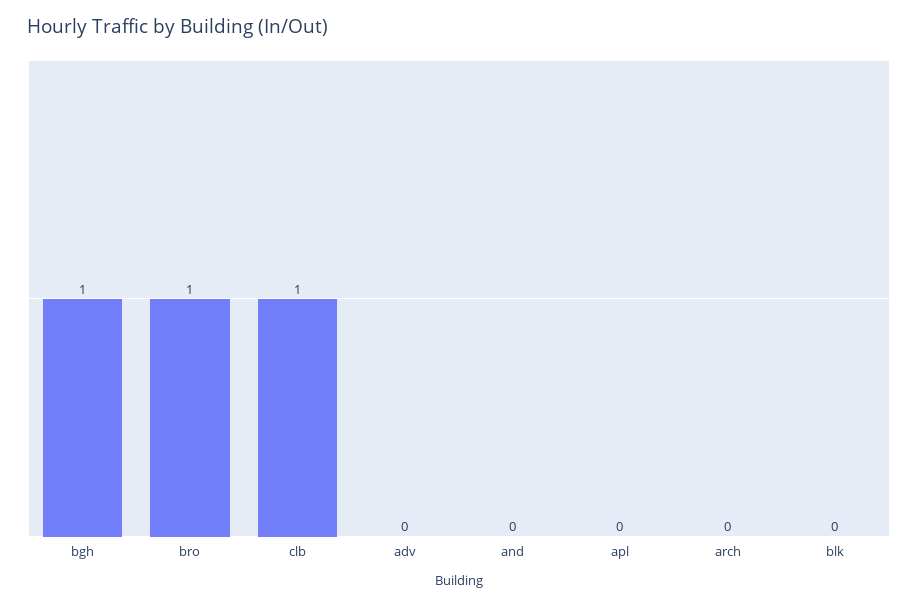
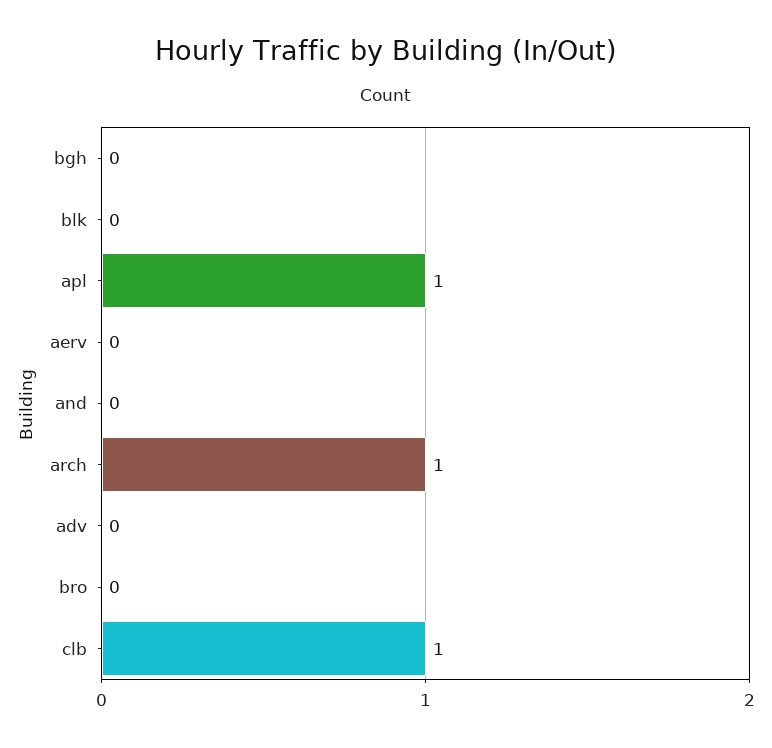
  {
-   "bgh": 1,
+   "bgh": 0,
-   "bro": 1,
+   "bro": 0,
    "clb": 1,
    "adv": 0,
    "and": 0,
-   "apl": 0,
+   "apl": 1,
-   "arch": 0,
+   "arch": 1,
-   "blk": 0
+   "blk": 0,
+   "aerv": 0
  }

